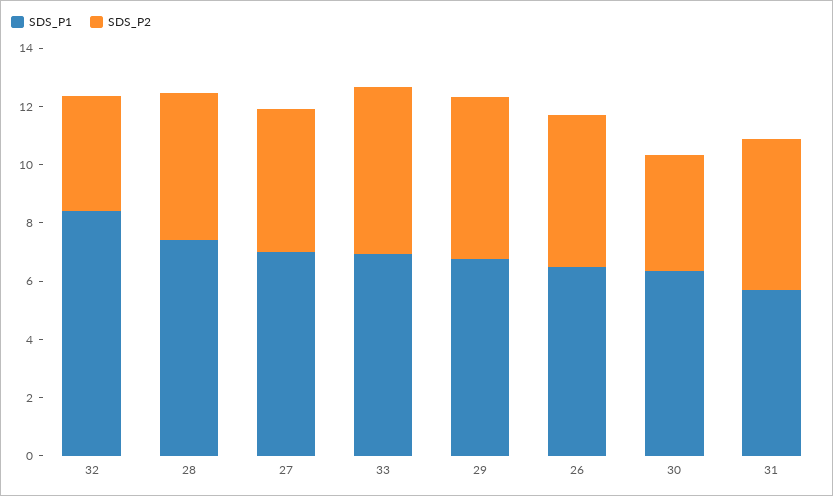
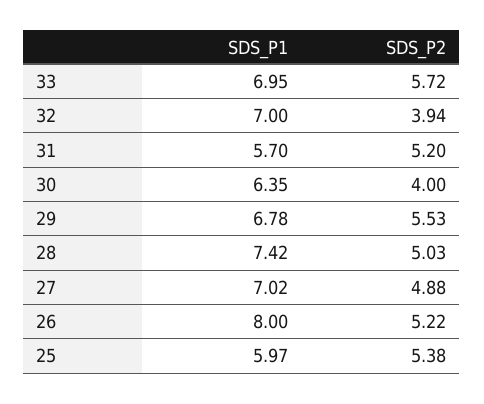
  {
    "SDS_P1": {
-     "32": 8.5,
+     "32": 7,
      "28": 7.42,
      "27": 7.02,
      "33": 6.95,
      "29": 6.78,
-     "26": 6.5,
+     "26": 8,
      "30": 6.35,
-     "31": 5.7
+     "31": 5.7,
+     "25": 5.97
    },
    "SDS_P2": {
      "32": 3.94,
      "28": 5.03,
      "27": 4.88,
      "33": 5.72,
      "29": 5.53,
      "26": 5.22,
      "30": 4,
-     "31": 5.2
+     "31": 5.2,
+     "25": 5.38
    }
  }

